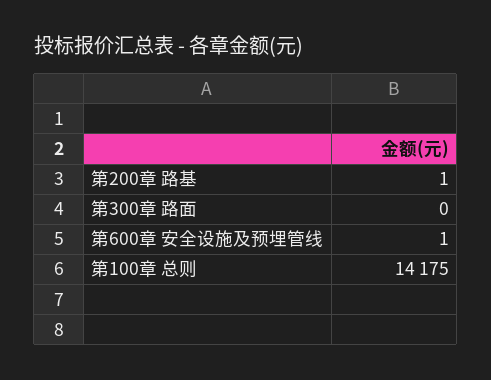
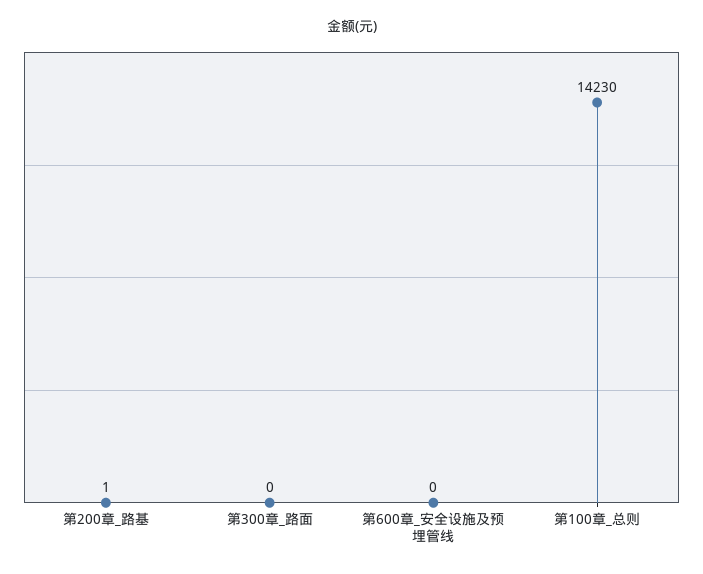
  {
    "第200章 路基": 1,
    "第300章 路面": 0,
-   "第600章 安全设施及预埋管线": 1,
+   "第600章 安全设施及预埋管线": 0,
-   "第100章 总则": 14175
+   "第100章 总则": 14230
  }

